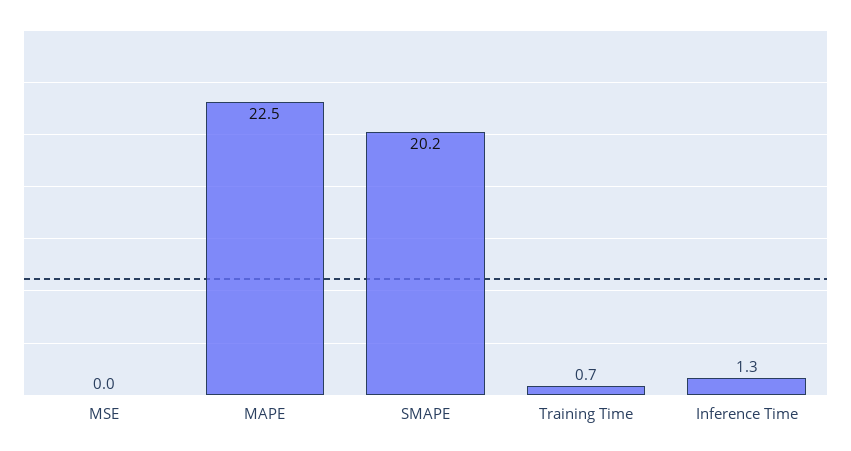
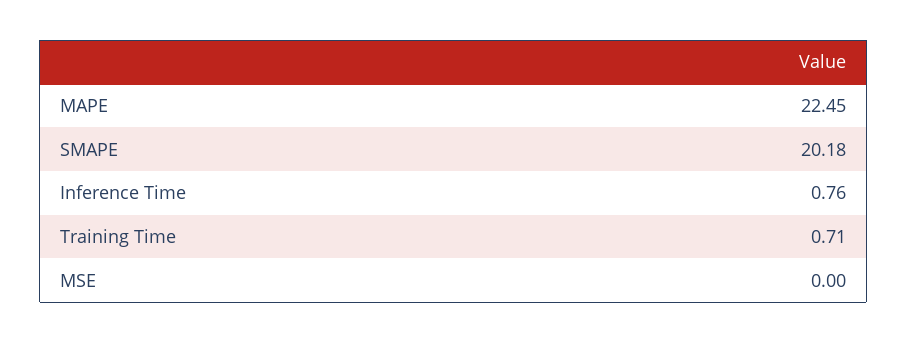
  {
    "MSE": 0,
    "MAPE": 22.45,
    "SMAPE": 20.18,
    "Training Time": 0.71,
-   "Inference Time": 1.3
+   "Inference Time": 0.76
  }

